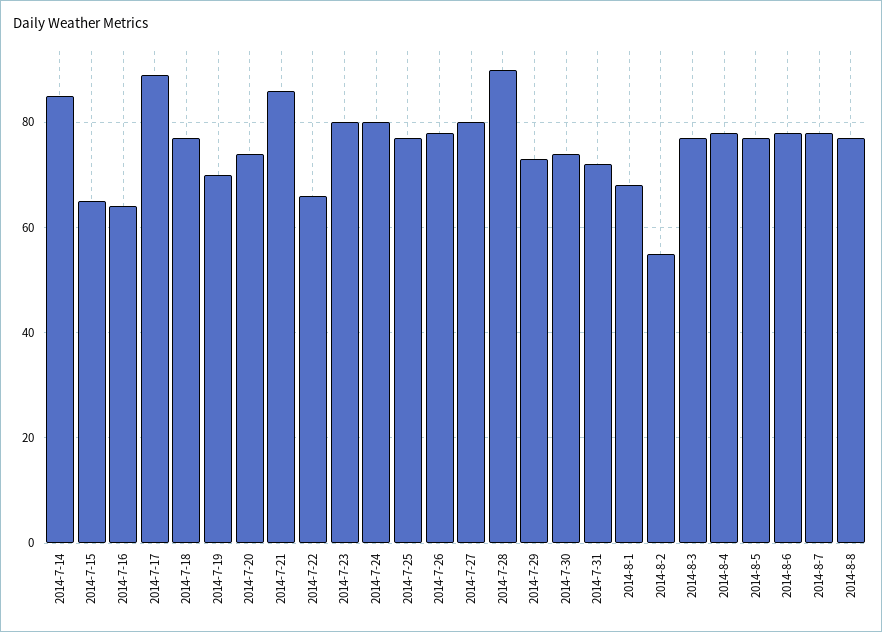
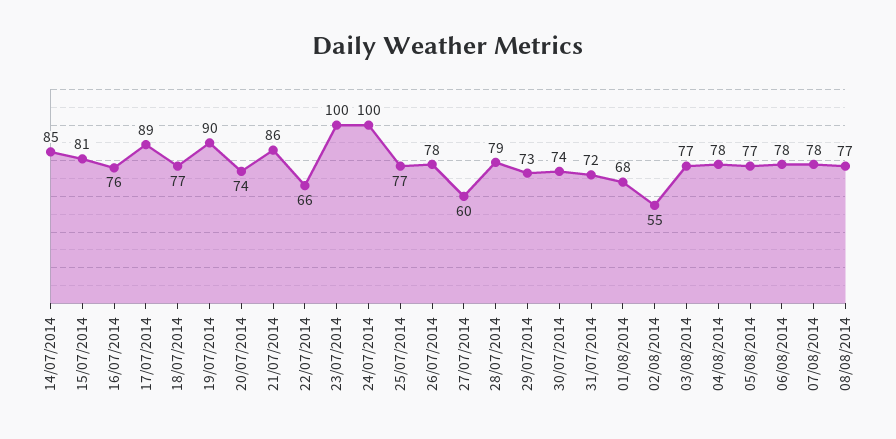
  {
    "2014-7-14": 85,
-   "2014-7-15": 65,
+   "2014-7-15": 81,
-   "2014-7-16": 65,
+   "2014-7-16": 76,
    "2014-7-17": 89,
    "2014-7-18": 77,
-   "2014-7-19": 70,
+   "2014-7-19": 90,
    "2014-7-20": 74,
    "2014-7-21": 86,
    "2014-7-22": 66,
-   "2014-7-23": 80,
+   "2014-7-23": 100,
-   "2014-7-24": 80,
+   "2014-7-24": 100,
    "2014-7-25": 77,
    "2014-7-26": 78,
-   "2014-7-27": 80,
+   "2014-7-27": 60,
-   "2014-7-28": 90,
+   "2014-7-28": 79,
    "2014-7-29": 73,
    "2014-7-30": 74,
    "2014-7-31": 72,
    "2014-8-1": 68,
    "2014-8-2": 55,
    "2014-8-3": 77,
    "2014-8-4": 78,
    "2014-8-5": 77,
    "2014-8-6": 78,
    "2014-8-7": 78,
    "2014-8-8": 77
  }

